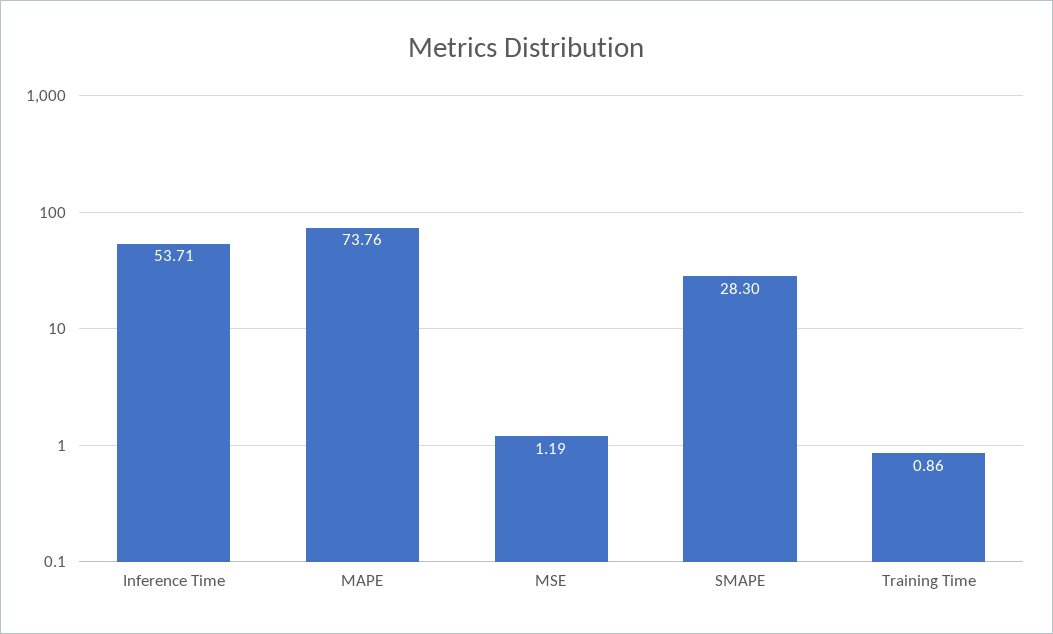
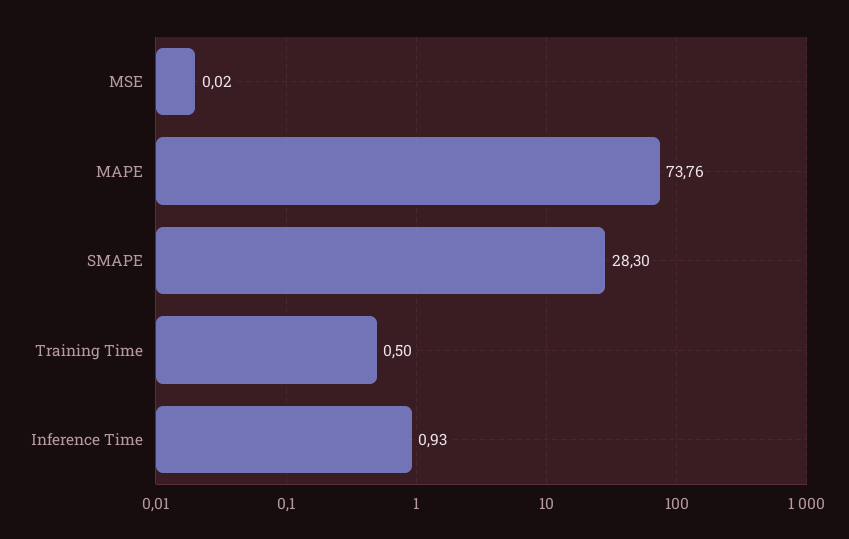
  {
-   "Inference Time": 53.71,
+   "Inference Time": 0.93,
    "MAPE": 73.76,
-   "MSE": 1.19,
+   "MSE": 0.02,
    "SMAPE": 28.3,
-   "Training Time": 0.86
+   "Training Time": 0.5
  }

